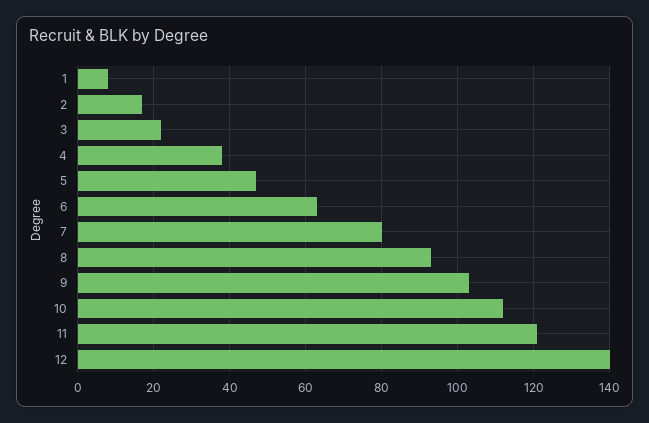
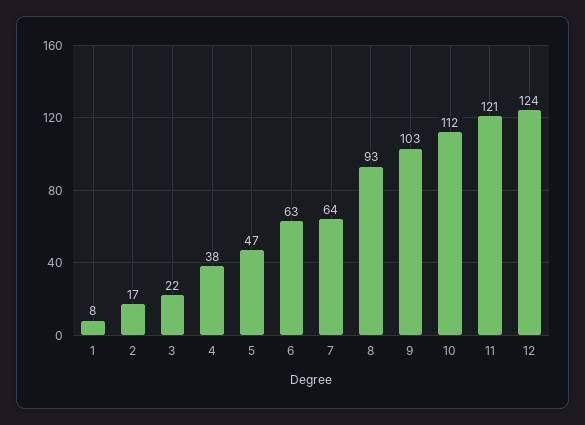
  {
    "1": 8,
    "2": 17,
    "3": 22,
    "4": 38,
    "5": 47,
    "6": 63,
-   "7": 80,
+   "7": 64,
    "8": 93,
    "9": 103,
    "10": 112,
    "11": 121,
-   "12": 140
+   "12": 124
  }

